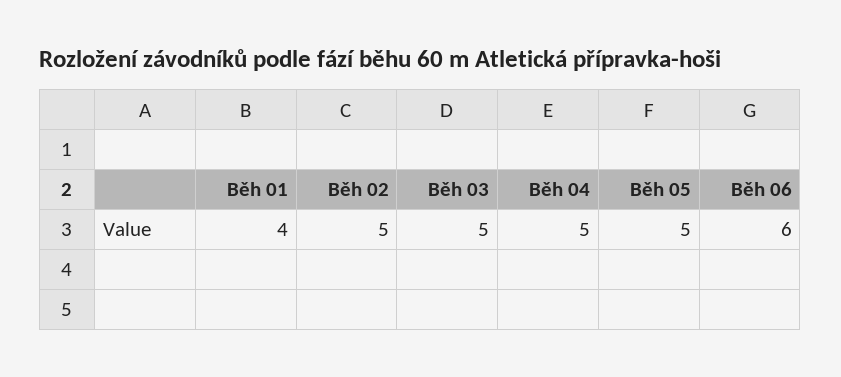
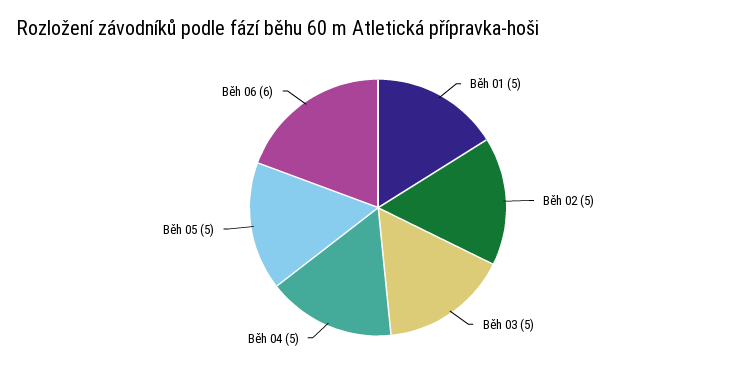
  {
-   "Běh 01": 4,
+   "Běh 01": 5,
    "Běh 02": 5,
    "Běh 03": 5,
    "Běh 04": 5,
    "Běh 05": 5,
    "Běh 06": 6
  }

